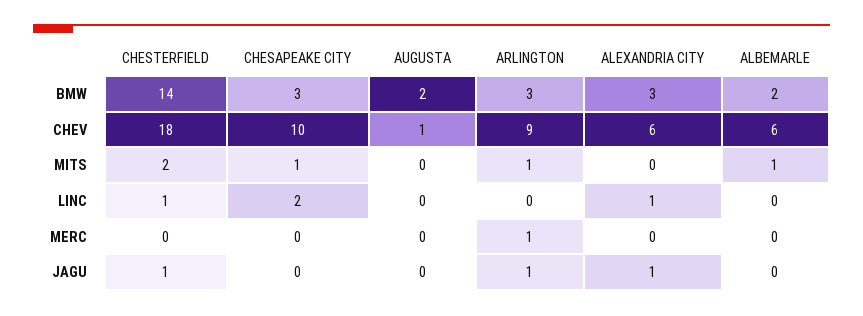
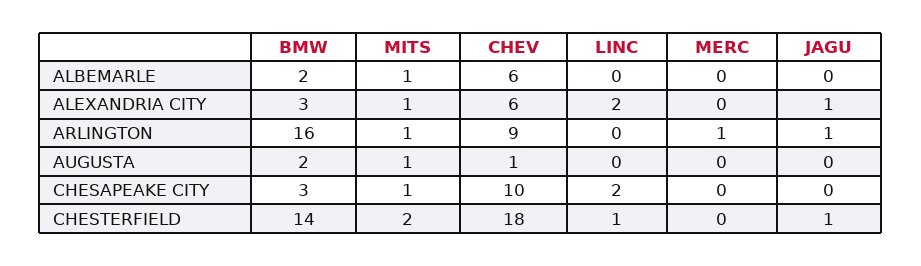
  {
    "CHESTERFIELD": {
      "BMW": 14,
      "CHEV": 18,
      "MITS": 2,
      "LINC": 1,
      "MERC": 0,
      "JAGU": 1
    },
    "CHESAPEAKE CITY": {
      "BMW": 3,
      "CHEV": 10,
      "MITS": 1,
      "LINC": 2,
      "MERC": 0,
      "JAGU": 0
    },
    "AUGUSTA": {
      "BMW": 2,
      "CHEV": 1,
-     "MITS": 0,
+     "MITS": 1,
      "LINC": 0,
      "MERC": 0,
      "JAGU": 0
    },
    "ARLINGTON": {
-     "BMW": 3,
+     "BMW": 16,
      "CHEV": 9,
      "MITS": 1,
      "LINC": 0,
      "MERC": 1,
      "JAGU": 1
    },
    "ALEXANDRIA CITY": {
      "BMW": 3,
      "CHEV": 6,
-     "MITS": 0,
+     "MITS": 1,
-     "LINC": 1,
+     "LINC": 2,
      "MERC": 0,
      "JAGU": 1
    },
    "ALBEMARLE": {
      "BMW": 2,
      "CHEV": 6,
      "MITS": 1,
      "LINC": 0,
      "MERC": 0,
      "JAGU": 0
    }
  }

